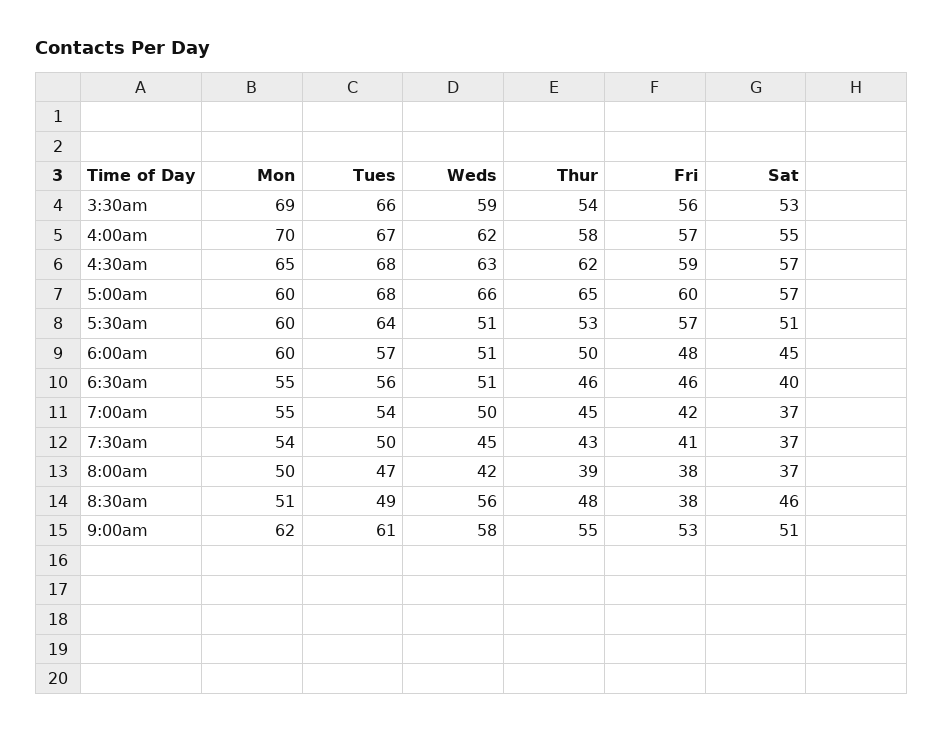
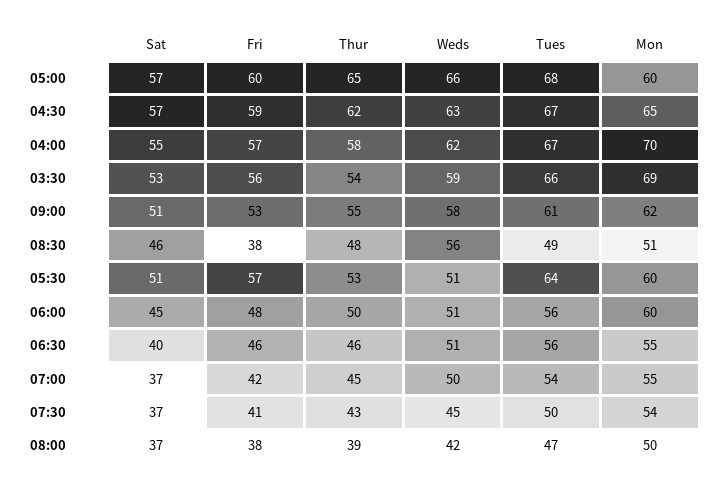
  {
    "Mon": {
      "3:30am": 69,
      "4:00am": 70,
      "4:30am": 65,
      "5:00am": 60,
      "5:30am": 60,
      "6:00am": 60,
      "6:30am": 55,
      "7:00am": 55,
      "7:30am": 54,
      "8:00am": 50,
      "8:30am": 51,
      "9:00am": 62
    },
    "Tues": {
      "3:30am": 66,
      "4:00am": 67,
-     "4:30am": 68,
+     "4:30am": 67,
      "5:00am": 68,
      "5:30am": 64,
-     "6:00am": 57,
+     "6:00am": 56,
      "6:30am": 56,
      "7:00am": 54,
      "7:30am": 50,
      "8:00am": 47,
      "8:30am": 49,
      "9:00am": 61
    },
    "Weds": {
      "3:30am": 59,
      "4:00am": 62,
      "4:30am": 63,
      "5:00am": 66,
      "5:30am": 51,
      "6:00am": 51,
      "6:30am": 51,
      "7:00am": 50,
      "7:30am": 45,
      "8:00am": 42,
      "8:30am": 56,
      "9:00am": 58
    },
    "Thur": {
      "3:30am": 54,
      "4:00am": 58,
      "4:30am": 62,
      "5:00am": 65,
      "5:30am": 53,
      "6:00am": 50,
      "6:30am": 46,
      "7:00am": 45,
      "7:30am": 43,
      "8:00am": 39,
      "8:30am": 48,
      "9:00am": 55
    },
    "Fri": {
      "3:30am": 56,
      "4:00am": 57,
      "4:30am": 59,
      "5:00am": 60,
      "5:30am": 57,
      "6:00am": 48,
      "6:30am": 46,
      "7:00am": 42,
      "7:30am": 41,
      "8:00am": 38,
      "8:30am": 38,
      "9:00am": 53
    },
    "Sat": {
      "3:30am": 53,
      "4:00am": 55,
      "4:30am": 57,
      "5:00am": 57,
      "5:30am": 51,
      "6:00am": 45,
      "6:30am": 40,
      "7:00am": 37,
      "7:30am": 37,
      "8:00am": 37,
      "8:30am": 46,
      "9:00am": 51
    }
  }

